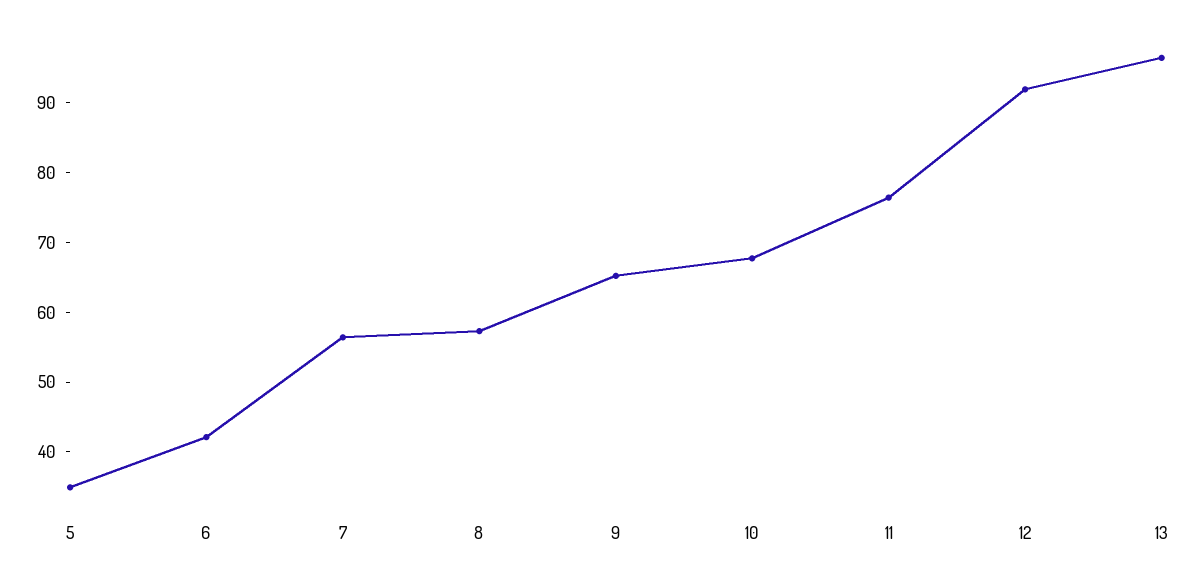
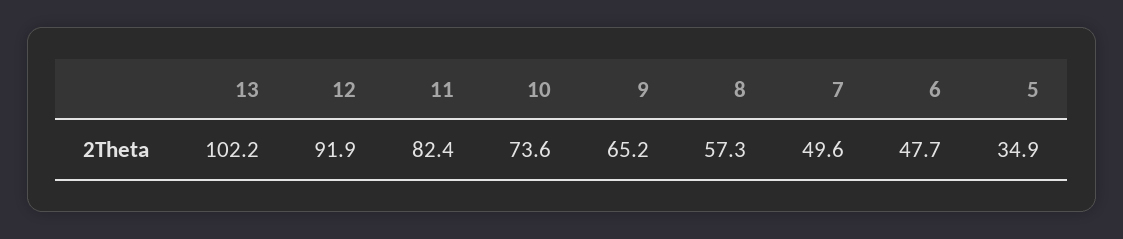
  {
    "5": 34.9,
-   "6": 42,
+   "6": 47.7,
-   "7": 56,
+   "7": 49.6,
    "8": 57.3,
    "9": 65.2,
-   "10": 68,
+   "10": 73.6,
-   "11": 76,
+   "11": 82.4,
    "12": 91.9,
-   "13": 96
+   "13": 102.2
  }

